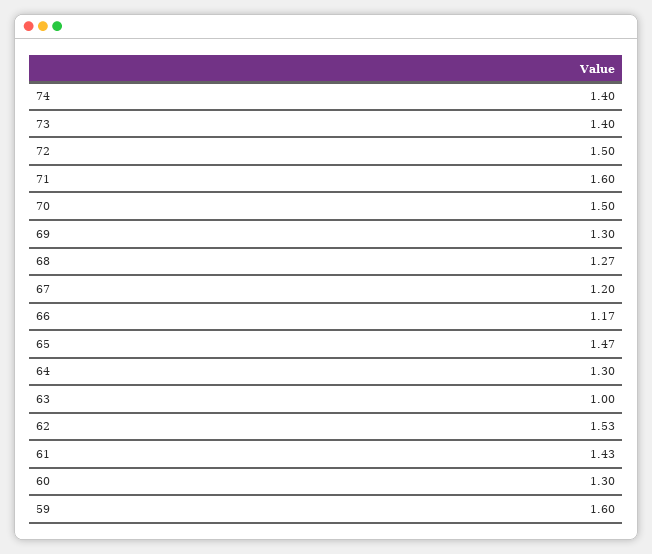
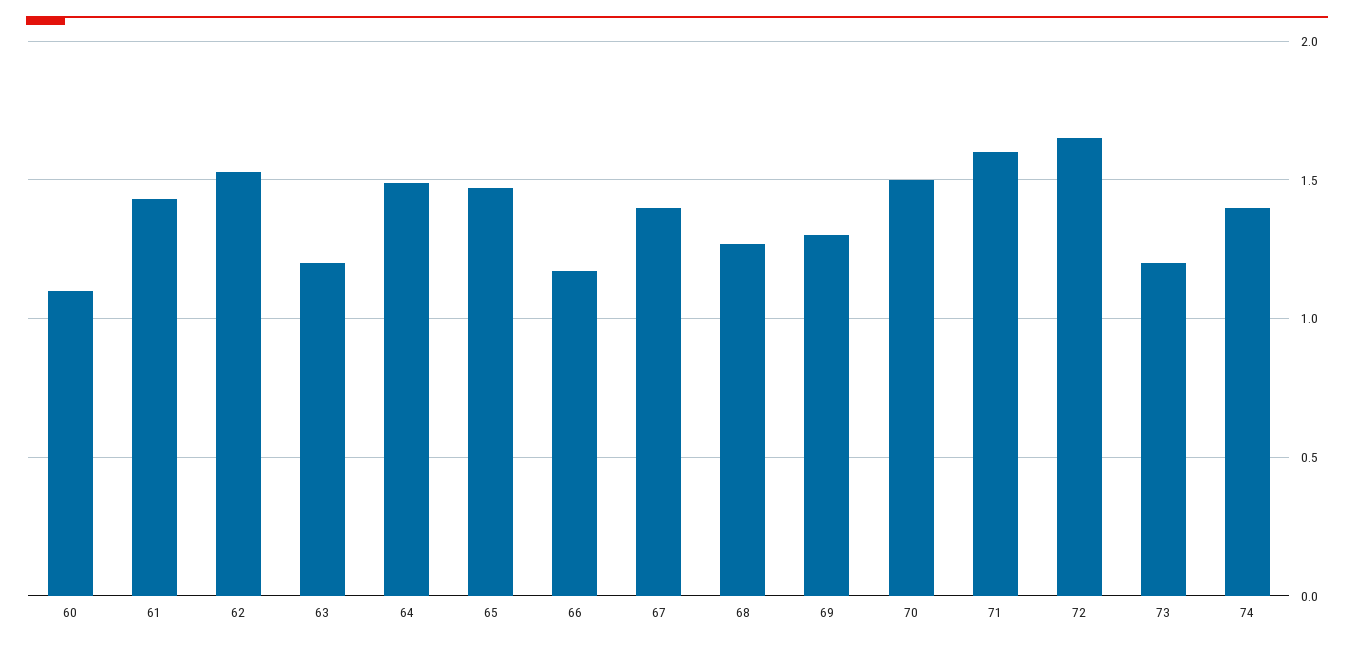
  {
    "74": 1.4,
-   "73": 1.4,
+   "73": 1.2,
-   "72": 1.5,
+   "72": 1.65,
    "71": 1.6,
    "70": 1.5,
    "69": 1.3,
    "68": 1.27,
-   "67": 1.2,
+   "67": 1.4,
    "66": 1.17,
    "65": 1.47,
-   "64": 1.3,
+   "64": 1.5,
-   "63": 1,
+   "63": 1.2,
    "62": 1.53,
    "61": 1.43,
-   "60": 1.3,
+   "60": 1.1
-   "59": 1.6
  }

